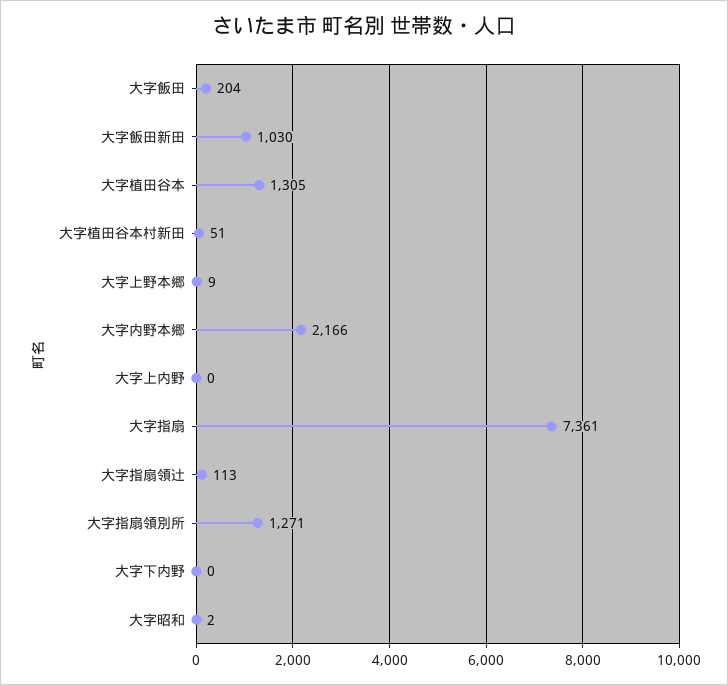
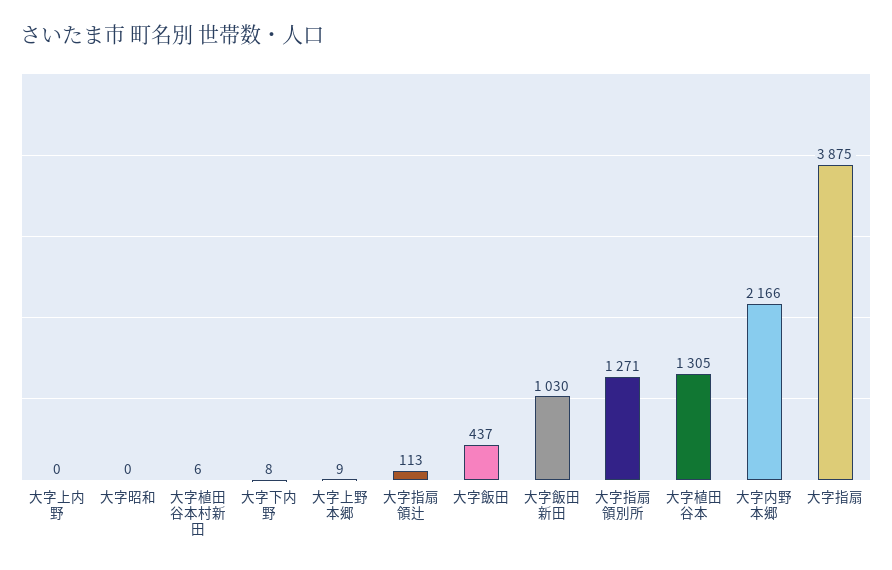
  {
-   "大字飯田": 204,
+   "大字飯田": 437,
    "大字飯田新田": 1030,
    "大字植田谷本": 1305,
-   "大字植田谷本村新田": 51,
+   "大字植田谷本村新田": 6,
    "大字上野本郷": 9,
    "大字内野本郷": 2166,
    "大字上内野": 0,
-   "大字指扇": 7361,
+   "大字指扇": 3875,
    "大字指扇領辻": 113,
    "大字指扇領別所": 1271,
-   "大字下内野": 0,
+   "大字下内野": 8,
-   "大字昭和": 2
+   "大字昭和": 0
  }

